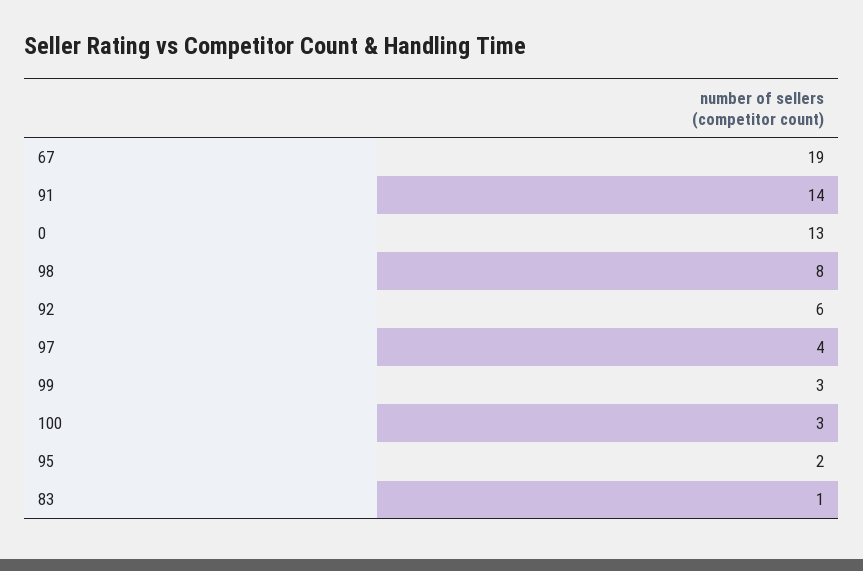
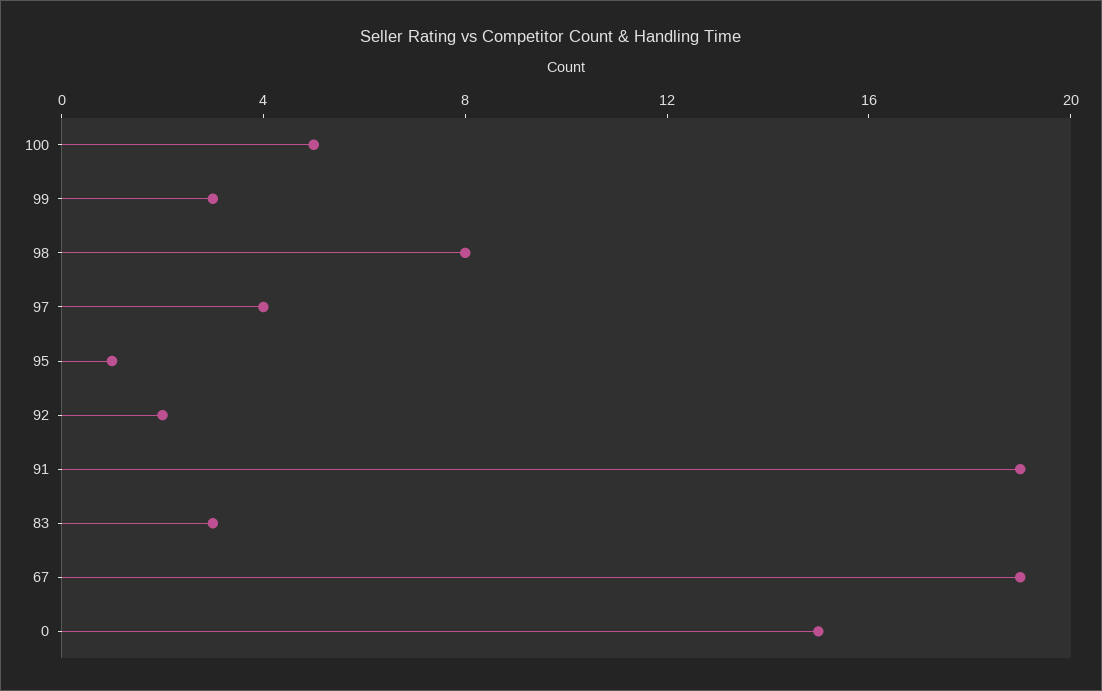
  {
    "67": 19,
-   "91": 14,
+   "91": 19,
-   "0": 13,
+   "0": 15,
    "98": 8,
-   "92": 6,
+   "92": 2,
    "97": 4,
    "99": 3,
-   "100": 3,
+   "100": 5,
-   "95": 2,
+   "95": 1,
-   "83": 1
+   "83": 3
  }

